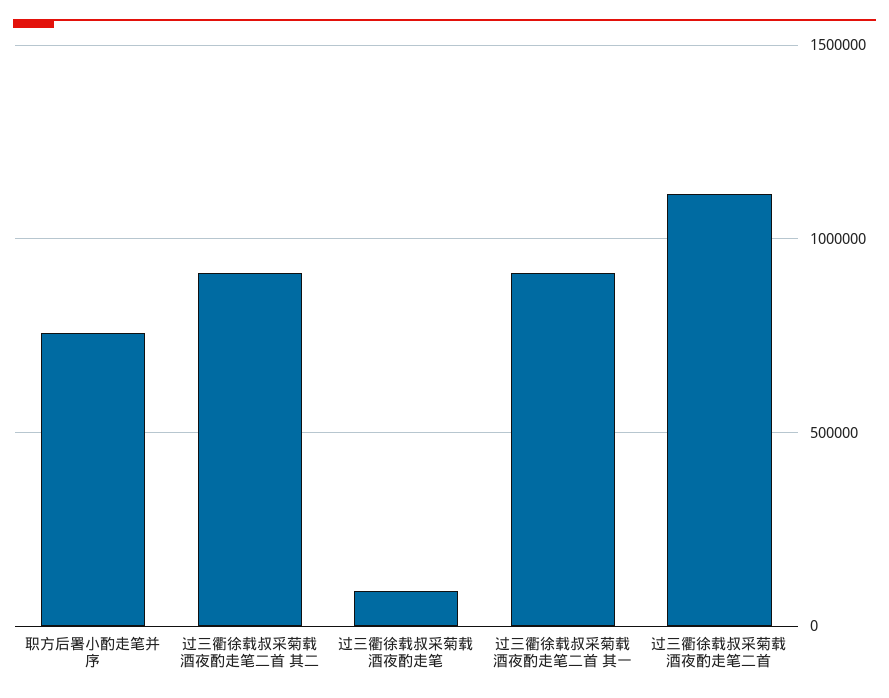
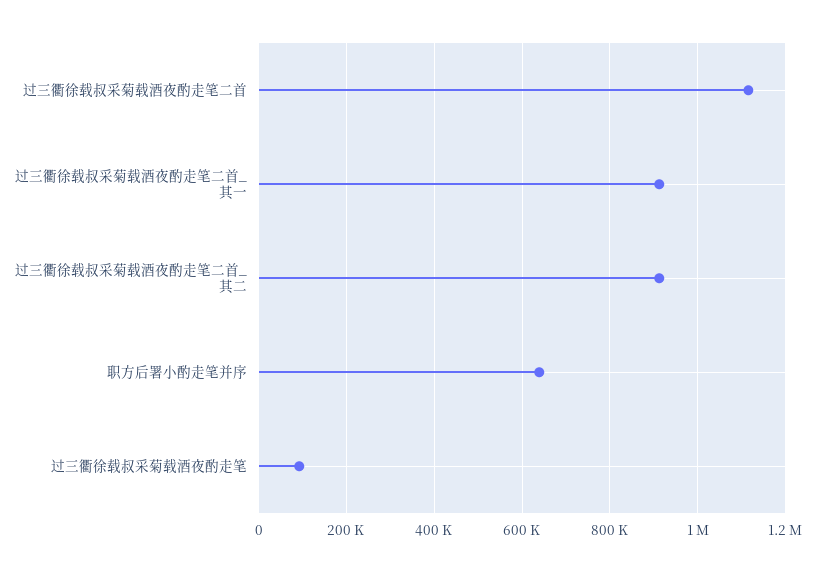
  {
-   "职方后署小酌走笔并序": 750000,
+   "职方后署小酌走笔并序": 640000,
    "过三衢徐载叔采菊载酒夜酌走笔二首 其二": 920000,
    "过三衢徐载叔采菊载酒夜酌走笔": 100000,
    "过三衢徐载叔采菊载酒夜酌走笔二首 其一": 920000,
    "过三衢徐载叔采菊载酒夜酌走笔二首": 1120000
  }

